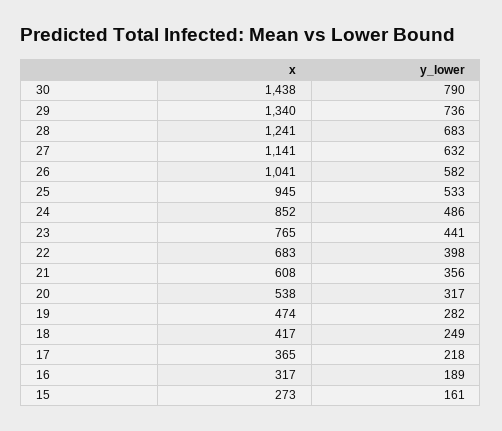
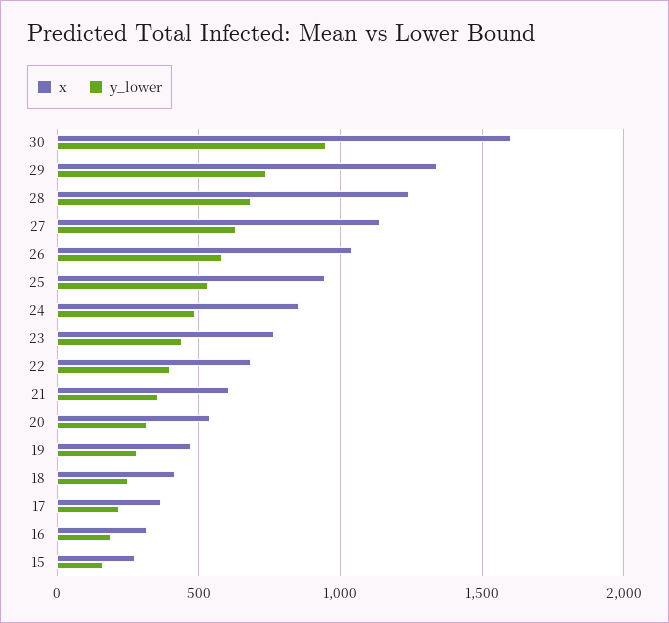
  {
    "x": {
-     "30": 1438,
+     "30": 1600,
      "29": 1340,
      "28": 1241,
      "27": 1141,
      "26": 1041,
      "25": 945,
      "24": 852,
      "23": 765,
      "22": 683,
      "21": 608,
      "20": 538,
      "19": 474,
      "18": 417,
      "17": 365,
      "16": 317,
      "15": 273
    },
    "y_lower": {
-     "30": 790,
+     "30": 950,
      "29": 736,
      "28": 683,
      "27": 632,
      "26": 582,
      "25": 533,
      "24": 486,
      "23": 441,
      "22": 398,
      "21": 356,
      "20": 317,
      "19": 282,
      "18": 249,
      "17": 218,
      "16": 189,
      "15": 161
    }
  }

